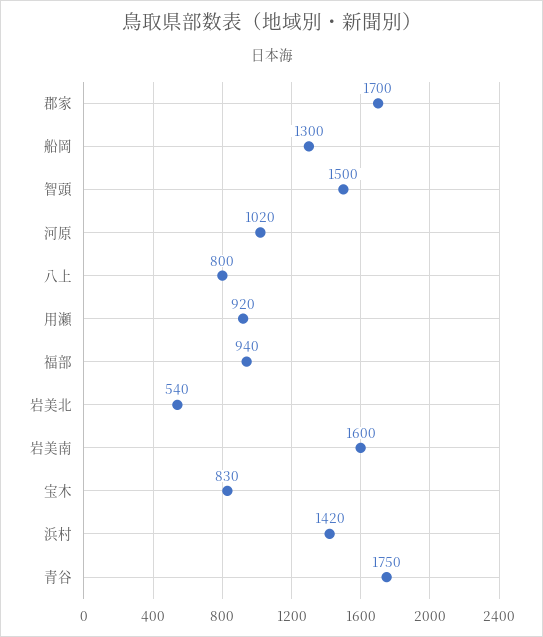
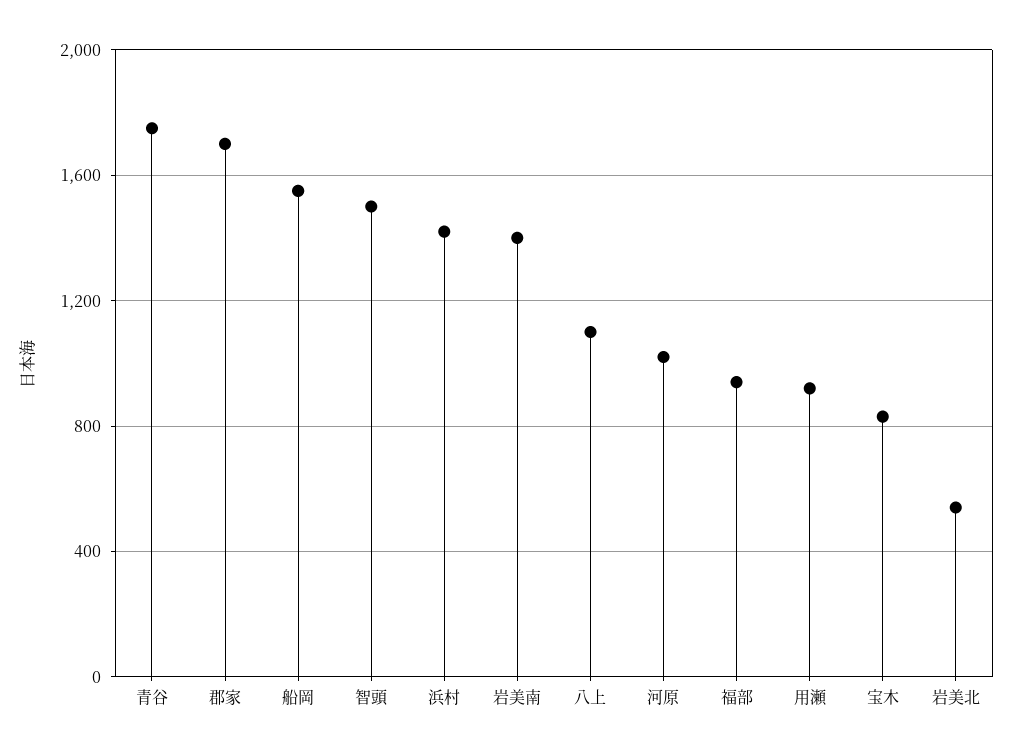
  {
    "郡家": 1700,
-   "船岡": 1300,
+   "船岡": 1550,
    "智頭": 1500,
    "河原": 1020,
-   "八上": 800,
+   "八上": 1100,
    "用瀬": 920,
    "福部": 940,
    "岩美北": 540,
-   "岩美南": 1600,
+   "岩美南": 1400,
    "宝木": 830,
    "浜村": 1420,
    "青谷": 1750
  }

